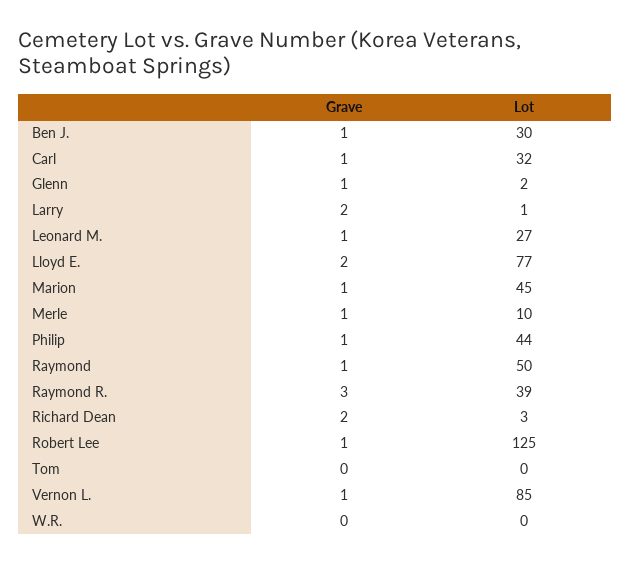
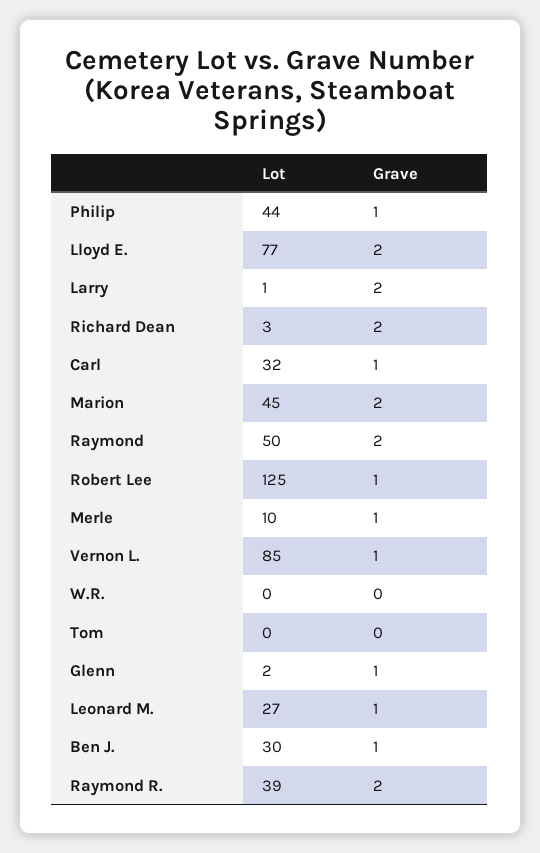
  {
    "Grave": {
      "Ben J.": 1,
      "Carl": 1,
      "Glenn": 1,
      "Larry": 2,
      "Leonard M.": 1,
      "Lloyd E.": 2,
-     "Marion": 1,
+     "Marion": 2,
      "Merle": 1,
      "Philip": 1,
-     "Raymond": 1,
+     "Raymond": 2,
-     "Raymond R.": 3,
+     "Raymond R.": 2,
      "Richard Dean": 2,
      "Robert Lee": 1,
      "Tom": 0,
      "Vernon L.": 1,
      "W.R.": 0
    },
    "Lot": {
      "Ben J.": 30,
      "Carl": 32,
      "Glenn": 2,
      "Larry": 1,
      "Leonard M.": 27,
      "Lloyd E.": 77,
      "Marion": 45,
      "Merle": 10,
      "Philip": 44,
      "Raymond": 50,
      "Raymond R.": 39,
      "Richard Dean": 3,
      "Robert Lee": 125,
      "Tom": 0,
      "Vernon L.": 85,
      "W.R.": 0
    }
  }

